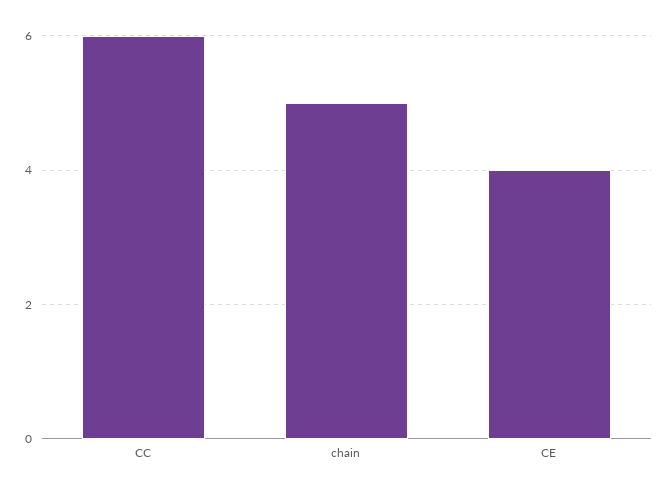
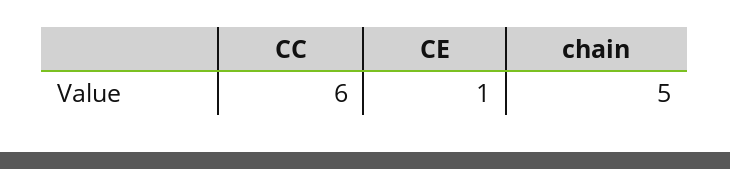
  {
    "CC": 6,
    "chain": 5,
-   "CE": 4
+   "CE": 1
  }

